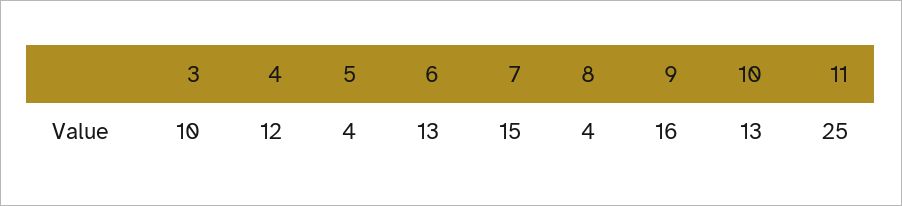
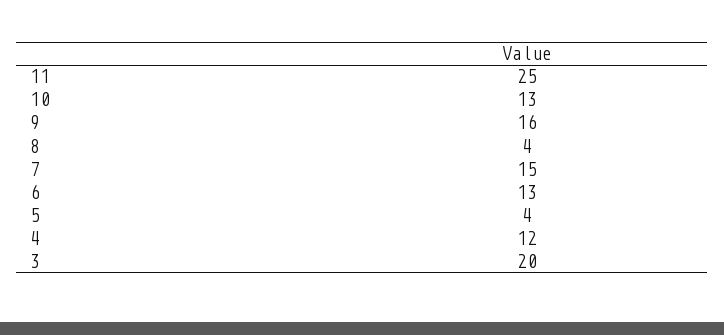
  {
-   "3": 10,
+   "3": 20,
    "4": 12,
    "5": 4,
    "6": 13,
    "7": 15,
    "8": 4,
    "9": 16,
    "10": 13,
    "11": 25
  }

